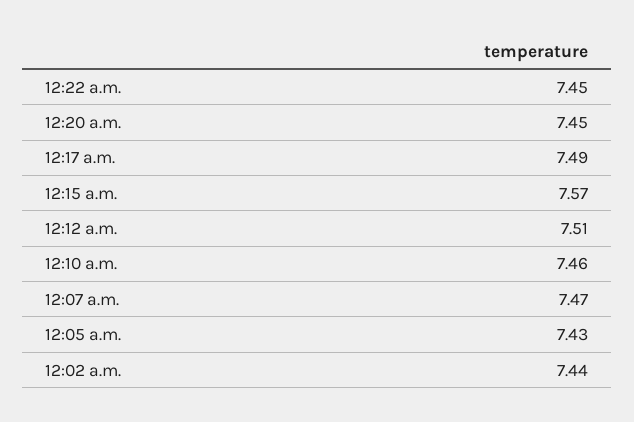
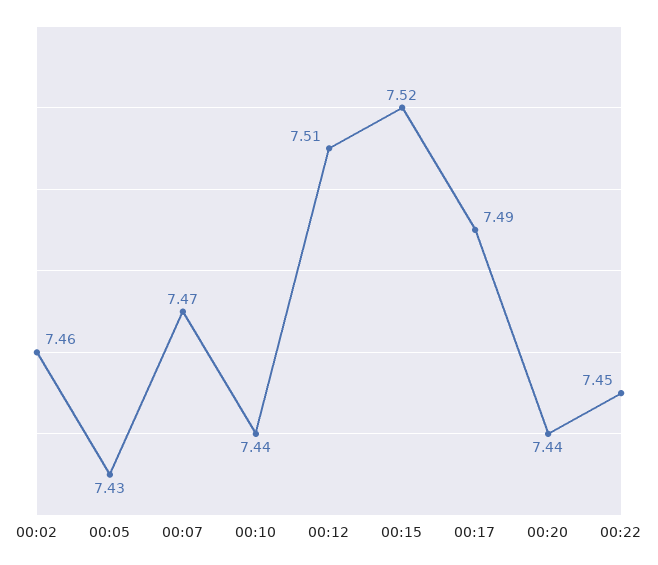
  {
    "12:22 a.m.": 7.45,
-   "12:20 a.m.": 7.45,
+   "12:20 a.m.": 7.44,
    "12:17 a.m.": 7.49,
-   "12:15 a.m.": 7.57,
+   "12:15 a.m.": 7.52,
    "12:12 a.m.": 7.51,
-   "12:10 a.m.": 7.46,
+   "12:10 a.m.": 7.44,
    "12:07 a.m.": 7.47,
    "12:05 a.m.": 7.43,
-   "12:02 a.m.": 7.44
+   "12:02 a.m.": 7.46
  }

